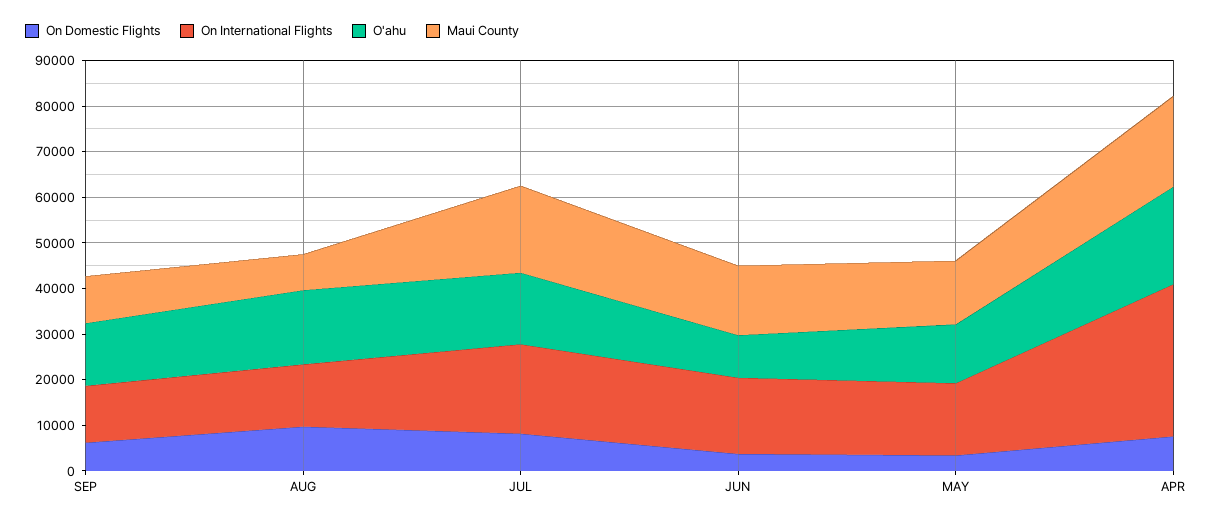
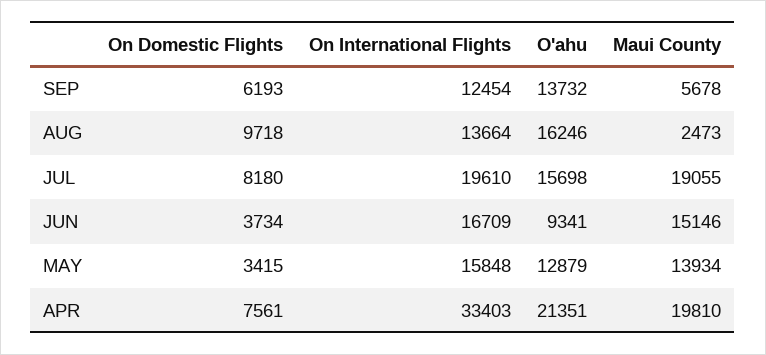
  {
    "On Domestic Flights": {
      "SEP": 6193,
      "AUG": 9718,
      "JUL": 8180,
      "JUN": 3734,
      "MAY": 3415,
      "APR": 7561
    },
    "On International Flights": {
      "SEP": 12454,
      "AUG": 13664,
      "JUL": 19610,
      "JUN": 16709,
      "MAY": 15848,
      "APR": 33403
    },
    "O'ahu": {
      "SEP": 13732,
      "AUG": 16246,
      "JUL": 15698,
      "JUN": 9341,
      "MAY": 12879,
      "APR": 21351
    },
    "Maui County": {
-     "SEP": 10000,
+     "SEP": 5678,
-     "AUG": 8000,
+     "AUG": 2473,
      "JUL": 19055,
      "JUN": 15146,
      "MAY": 13934,
      "APR": 19810
    }
  }

